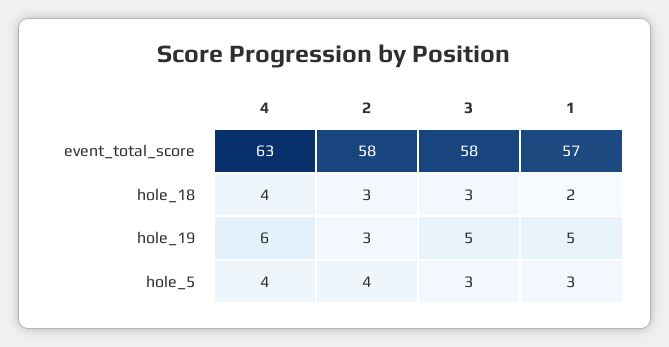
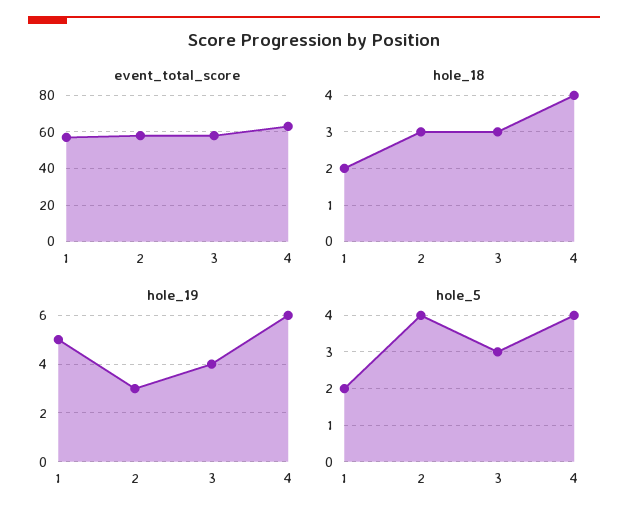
  {
    "event_total_score": {
      "4": 63,
      "2": 58,
      "3": 58,
      "1": 57
    },
    "hole_18": {
      "4": 4,
      "2": 3,
      "3": 3,
      "1": 2
    },
    "hole_19": {
      "4": 6,
      "2": 3,
-     "3": 5,
+     "3": 4,
      "1": 5
    },
    "hole_5": {
      "4": 4,
      "2": 4,
      "3": 3,
-     "1": 3
+     "1": 2
    }
  }

